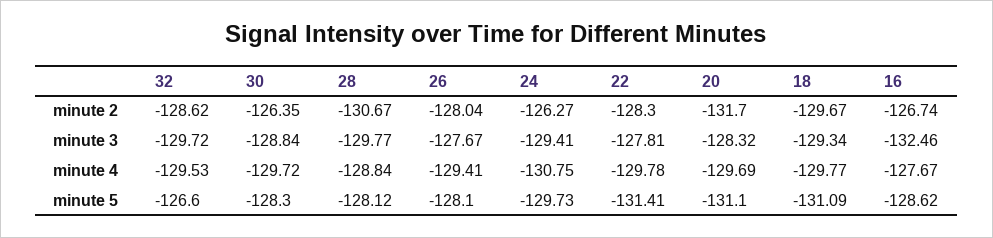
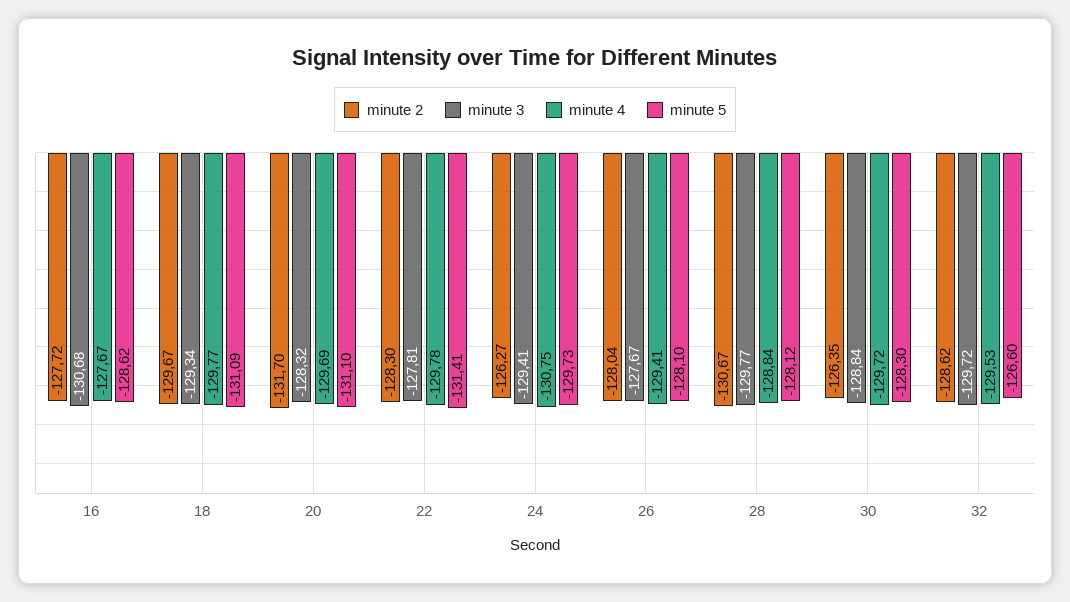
  {
    "minute 2": {
      "32": -128.62,
      "30": -126.35,
      "28": -130.67,
      "26": -128.04,
      "24": -126.27,
      "22": -128.3,
      "20": -131.7,
      "18": -129.67,
-     "16": -126.74
+     "16": -127.72
    },
    "minute 3": {
      "32": -129.72,
      "30": -128.84,
      "28": -129.77,
      "26": -127.67,
      "24": -129.41,
      "22": -127.81,
      "20": -128.32,
      "18": -129.34,
-     "16": -132.46
+     "16": -130.68
    },
    "minute 4": {
      "32": -129.53,
      "30": -129.72,
      "28": -128.84,
      "26": -129.41,
      "24": -130.75,
      "22": -129.78,
      "20": -129.69,
      "18": -129.77,
      "16": -127.67
    },
    "minute 5": {
      "32": -126.6,
      "30": -128.3,
      "28": -128.12,
      "26": -128.1,
      "24": -129.73,
      "22": -131.41,
      "20": -131.1,
      "18": -131.09,
      "16": -128.62
    }
  }

